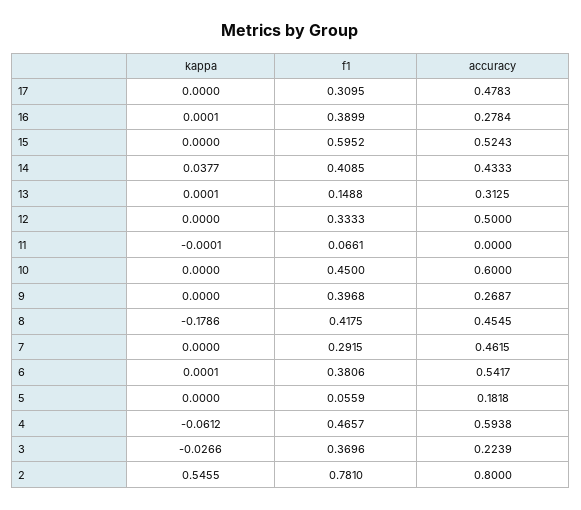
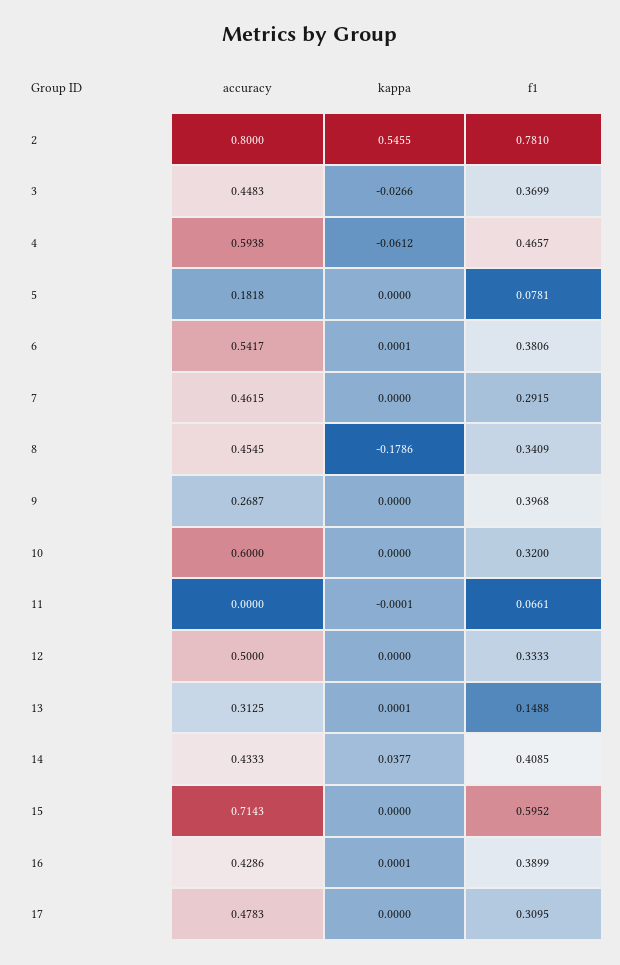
  {
    "kappa": {
      "17": 0,
      "16": 0.0001,
      "15": 0,
      "14": 0.0377,
      "13": 0.0001,
      "12": 0,
      "11": -0.0001,
      "10": 0,
      "9": 0,
      "8": -0.1786,
      "7": 0,
      "6": 0.0001,
      "5": 0,
      "4": -0.0612,
      "3": -0.0266,
      "2": 0.5455
    },
    "f1": {
      "17": 0.3095,
      "16": 0.3899,
      "15": 0.5952,
      "14": 0.4085,
      "13": 0.1488,
      "12": 0.3333,
      "11": 0.0661,
-     "10": 0.45,
+     "10": 0.32,
      "9": 0.3968,
-     "8": 0.4175,
+     "8": 0.3409,
      "7": 0.2915,
      "6": 0.3806,
-     "5": 0.0559,
+     "5": 0.0781,
      "4": 0.4657,
-     "3": 0.3696,
+     "3": 0.3699,
      "2": 0.781
    },
    "accuracy": {
      "17": 0.4783,
-     "16": 0.2784,
+     "16": 0.4286,
-     "15": 0.5243,
+     "15": 0.7143,
      "14": 0.4333,
      "13": 0.3125,
      "12": 0.5,
      "11": 0,
      "10": 0.6,
      "9": 0.2687,
      "8": 0.4545,
      "7": 0.4615,
      "6": 0.5417,
      "5": 0.1818,
      "4": 0.5938,
-     "3": 0.2239,
+     "3": 0.4483,
      "2": 0.8
    }
  }

